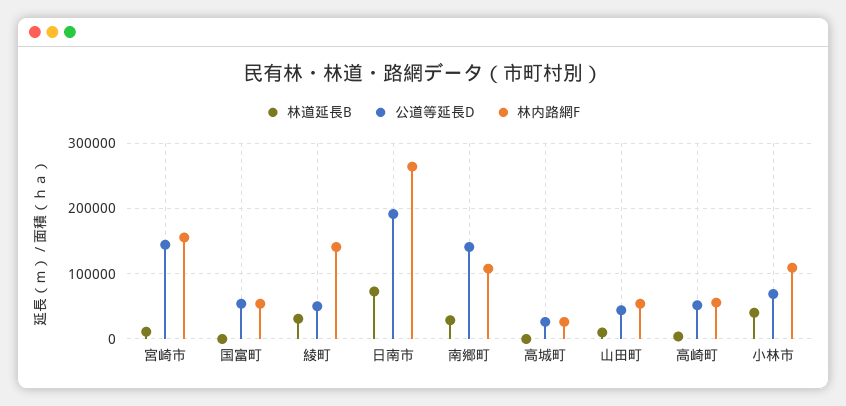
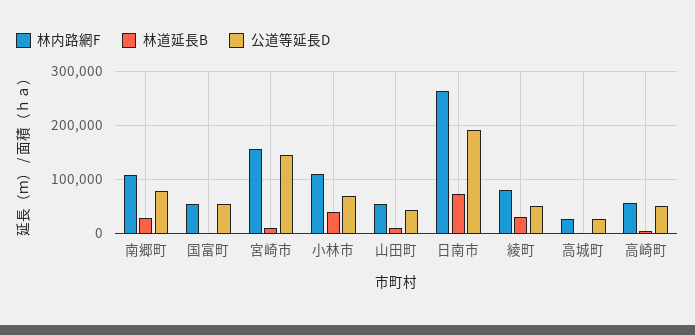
  {
    "林道延長B": {
      "宮崎市": 10000,
      "国富町": 0,
      "綾町": 30000,
      "日南市": 70000,
      "南郷町": 30000,
      "高城町": 0,
      "山田町": 10000,
      "高崎町": 0,
      "小林市": 40000
    },
    "公道等延長D": {
      "宮崎市": 140000,
      "国富町": 50000,
      "綾町": 50000,
      "日南市": 190000,
-     "南郷町": 140000,
+     "南郷町": 80000,
      "高城町": 30000,
      "山田町": 40000,
      "高崎町": 50000,
      "小林市": 70000
    },
    "林内路網F": {
      "宮崎市": 160000,
      "国富町": 50000,
-     "綾町": 140000,
+     "綾町": 80000,
      "日南市": 260000,
      "南郷町": 110000,
      "高城町": 30000,
      "山田町": 50000,
      "高崎町": 60000,
      "小林市": 110000
    }
  }

